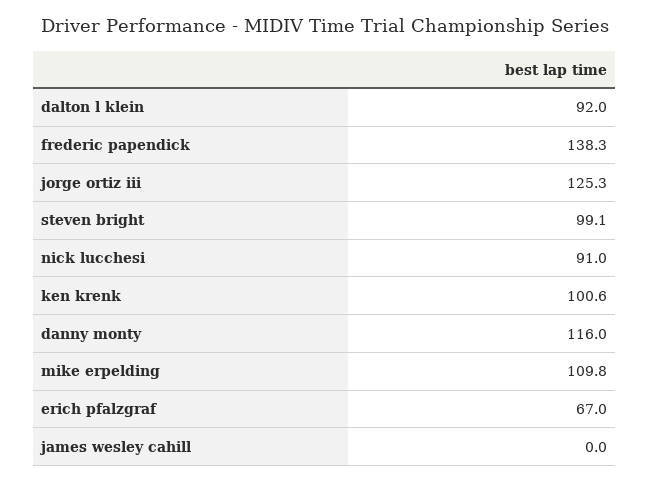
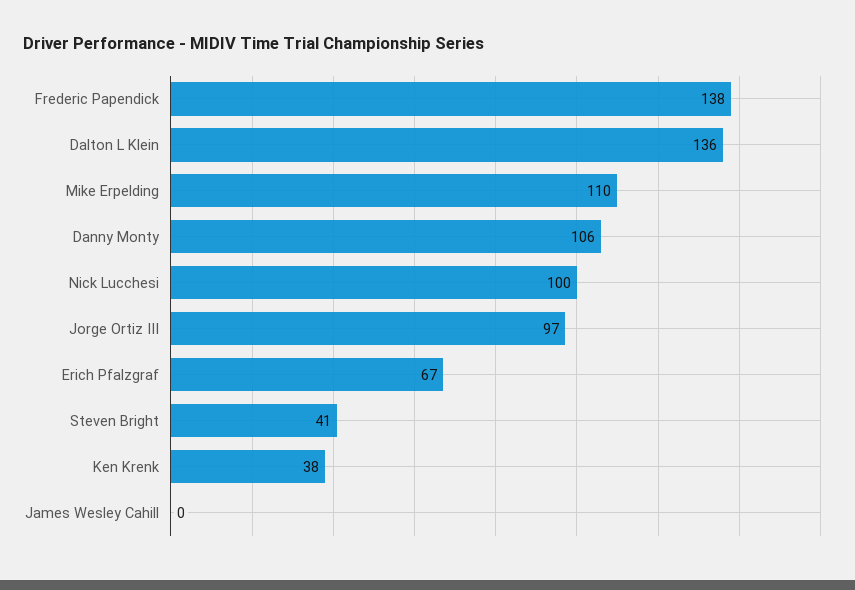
  {
-   "dalton l klein": 92,
+   "dalton l klein": 136,
    "frederic papendick": 138.3,
-   "jorge ortiz iii": 125.3,
+   "jorge ortiz iii": 97,
-   "steven bright": 99.1,
+   "steven bright": 41,
-   "nick lucchesi": 91,
+   "nick lucchesi": 100,
-   "ken krenk": 100.6,
+   "ken krenk": 38,
-   "danny monty": 116,
+   "danny monty": 106,
    "mike erpelding": 109.8,
    "erich pfalzgraf": 67,
    "james wesley cahill": 0
  }

